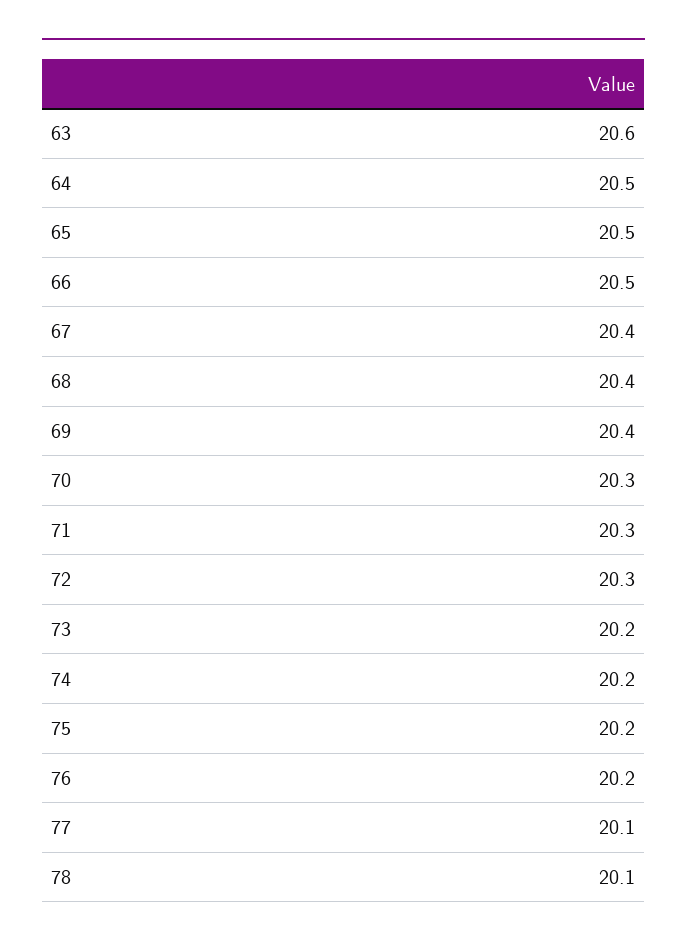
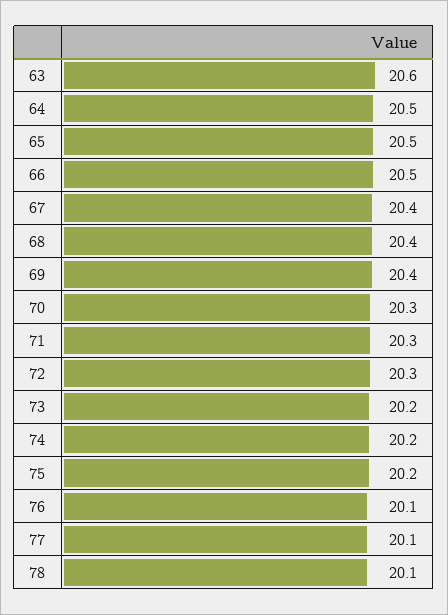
  {
    "63": 20.6,
    "64": 20.5,
    "65": 20.5,
    "66": 20.5,
    "67": 20.4,
    "68": 20.4,
    "69": 20.4,
    "70": 20.3,
    "71": 20.3,
    "72": 20.3,
    "73": 20.2,
    "74": 20.2,
    "75": 20.2,
-   "76": 20.2,
+   "76": 20.1,
    "77": 20.1,
    "78": 20.1
  }

